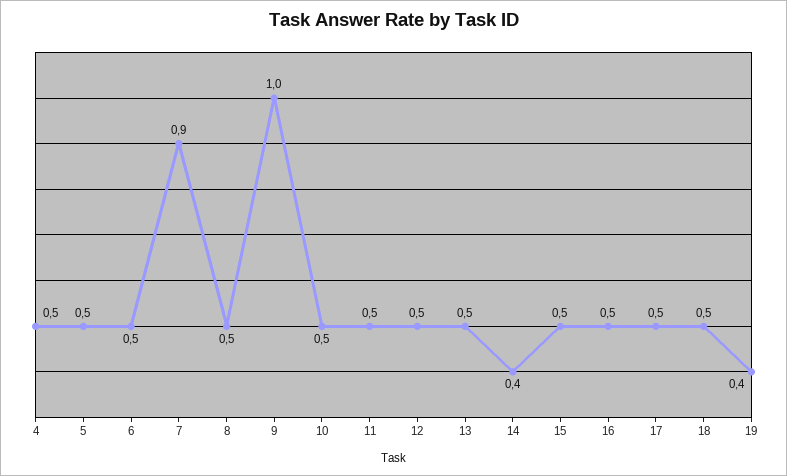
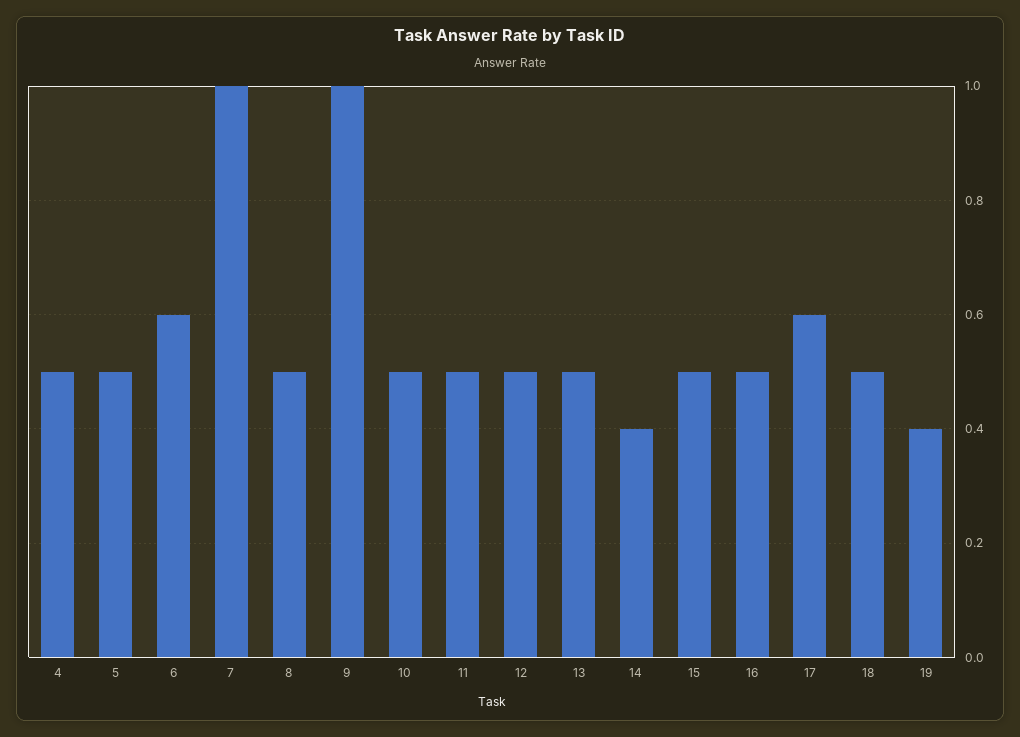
  {
    "4": 0.5,
    "5": 0.5,
-   "6": 0.5,
+   "6": 0.6,
-   "7": 0.9,
+   "7": 1,
    "8": 0.5,
    "9": 1,
    "10": 0.5,
    "11": 0.5,
    "12": 0.5,
    "13": 0.5,
    "14": 0.4,
    "15": 0.5,
    "16": 0.5,
-   "17": 0.5,
+   "17": 0.6,
    "18": 0.5,
    "19": 0.4
  }

